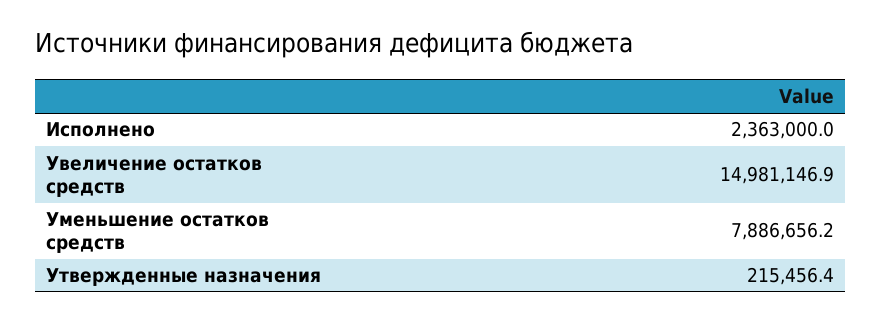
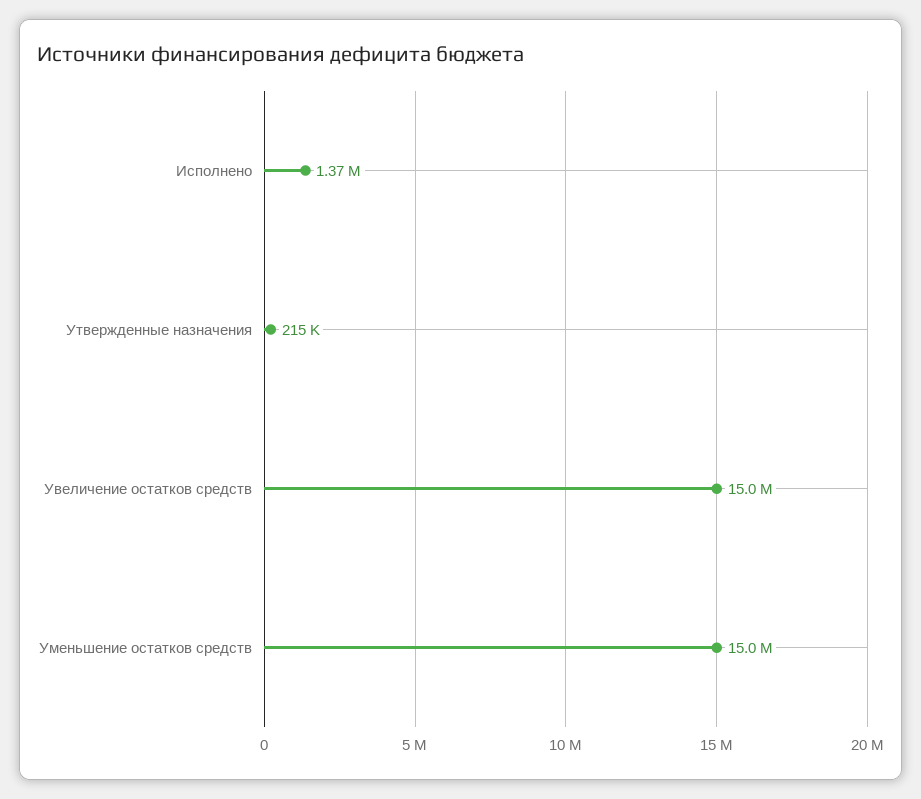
  {
-   "Исполнено": 2363000,
+   "Исполнено": 1370000,
    "Увеличение остатков средств": 14981146.9,
-   "Уменьшение остатков средств": 7886656.2,
+   "Уменьшение остатков средств": 15000000,
    "Утвержденные назначения": 215456.4
  }

